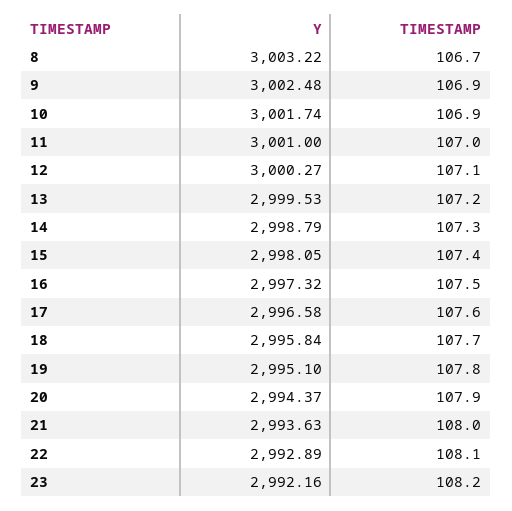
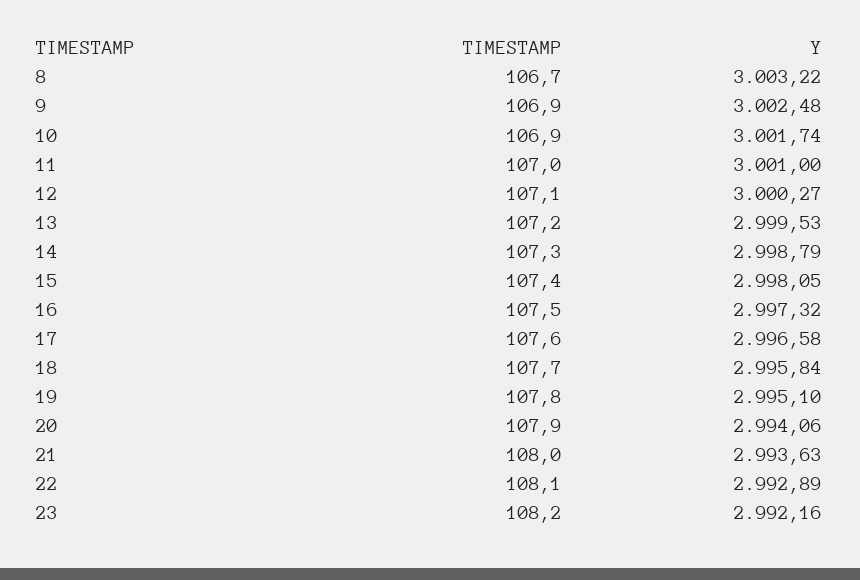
  {
    "Y": {
      "8": 3003.22,
      "9": 3002.48,
      "10": 3001.74,
      "11": 3001,
      "12": 3000.27,
      "13": 2999.53,
      "14": 2998.79,
      "15": 2998.05,
      "16": 2997.32,
      "17": 2996.58,
      "18": 2995.84,
      "19": 2995.1,
-     "20": 2994.37,
+     "20": 2994.06,
      "21": 2993.63,
      "22": 2992.89,
      "23": 2992.16
    },
    "TIMESTAMP": {
      "8": 106.7,
      "9": 106.9,
      "10": 106.9,
      "11": 107,
      "12": 107.1,
      "13": 107.2,
      "14": 107.3,
      "15": 107.4,
      "16": 107.5,
      "17": 107.6,
      "18": 107.7,
      "19": 107.8,
      "20": 107.9,
      "21": 108,
      "22": 108.1,
      "23": 108.2
    }
  }

